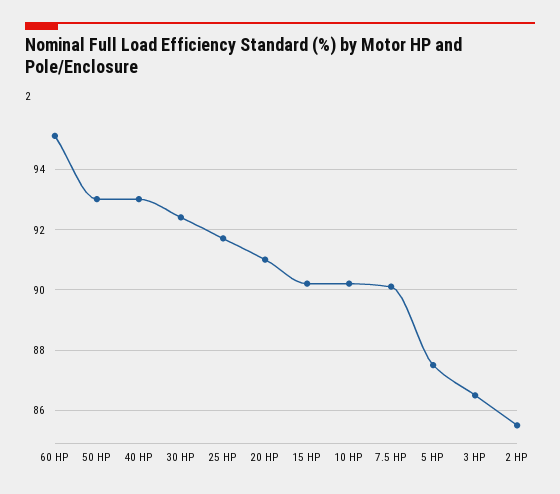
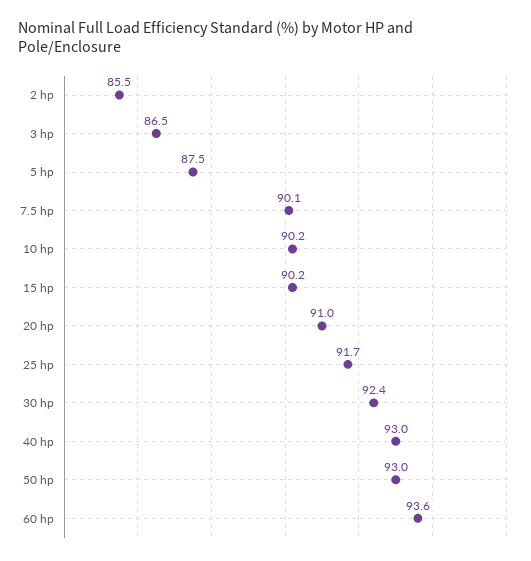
  {
-   "60 HP": 95,
+   "60 HP": 93.6,
    "50 HP": 93,
    "40 HP": 93,
    "30 HP": 92.4,
    "25 HP": 91.7,
    "20 HP": 91,
    "15 HP": 90.2,
    "10 HP": 90.2,
    "7.5 HP": 90.1,
    "5 HP": 87.5,
    "3 HP": 86.5,
    "2 HP": 85.5
  }

